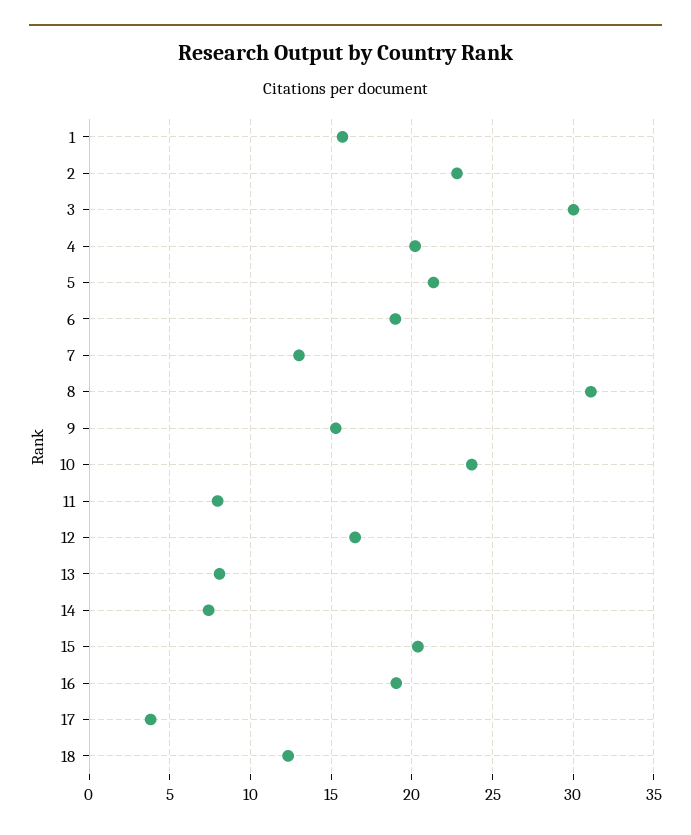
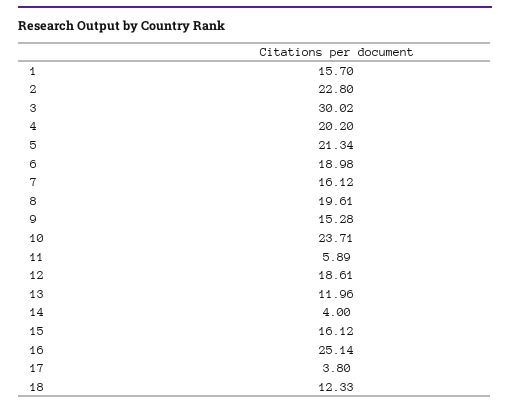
  {
    "1": 15.7,
    "2": 22.8,
    "3": 30.02,
    "4": 20.2,
    "5": 21.34,
    "6": 18.98,
-   "7": 13,
+   "7": 16.12,
-   "8": 31,
+   "8": 19.61,
    "9": 15.28,
    "10": 23.71,
-   "11": 8,
+   "11": 5.89,
-   "12": 16.5,
+   "12": 18.61,
-   "13": 8,
+   "13": 11.96,
-   "14": 7.5,
+   "14": 4,
-   "15": 20.5,
+   "15": 16.12,
-   "16": 19,
+   "16": 25.14,
    "17": 3.8,
    "18": 12.33
  }

